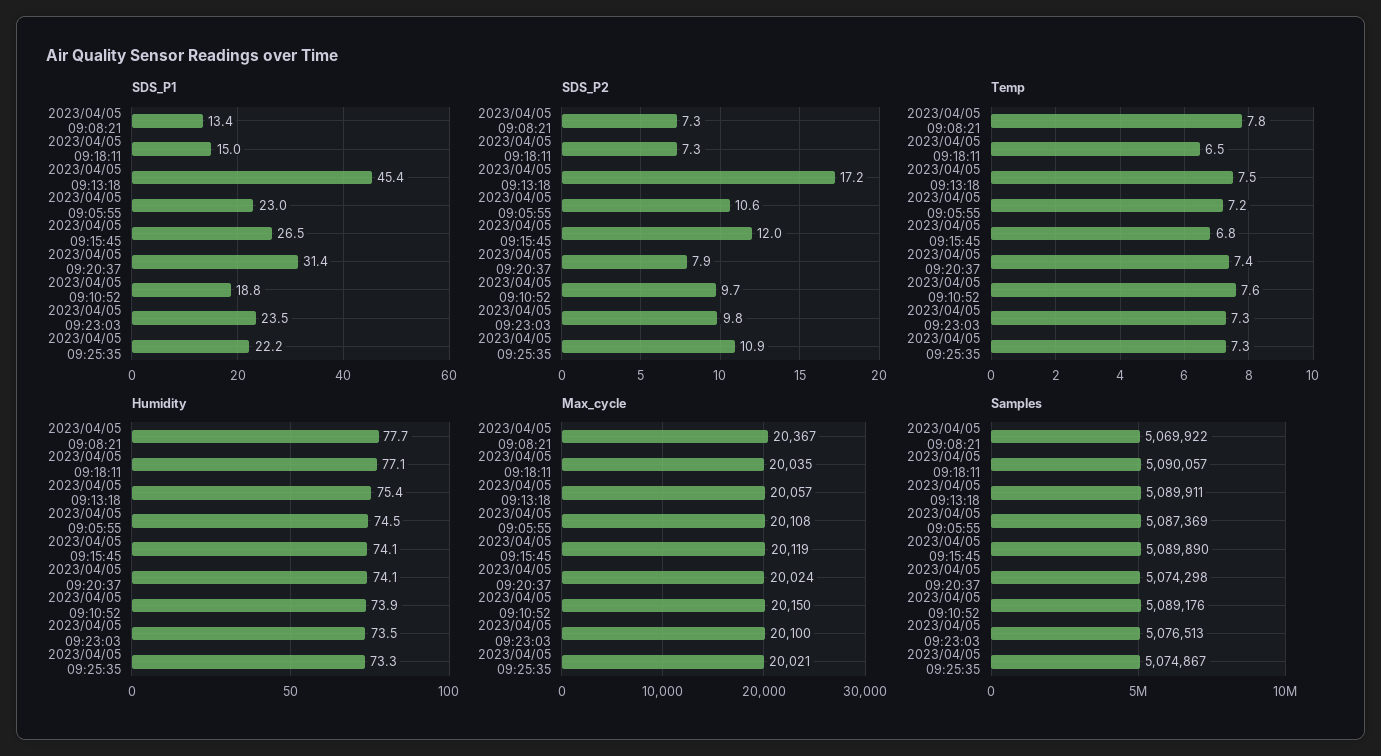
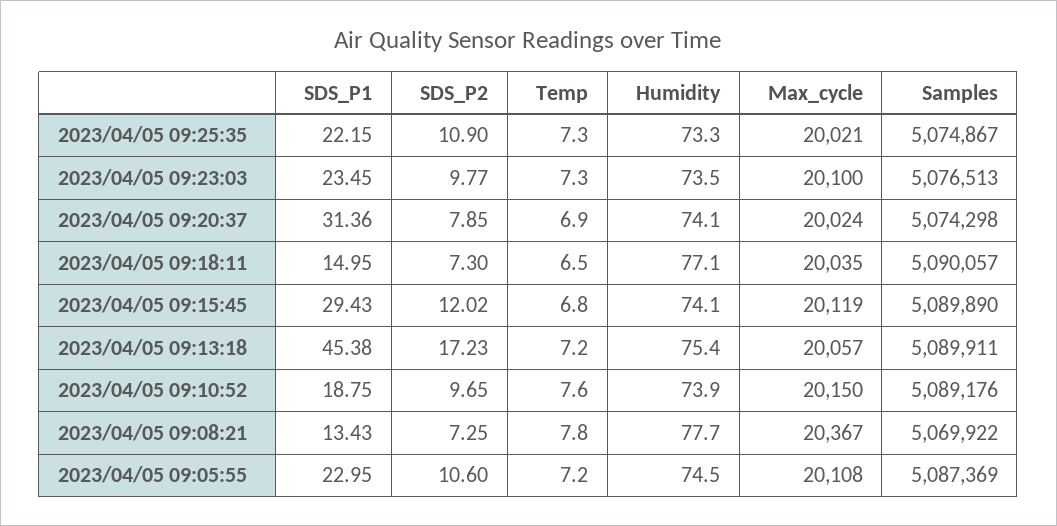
  {
    "SDS_P1": {
      "2023/04/05 09:08:21": 13.43,
      "2023/04/05 09:18:11": 14.95,
      "2023/04/05 09:13:18": 45.38,
      "2023/04/05 09:05:55": 22.95,
-     "2023/04/05 09:15:45": 26.5,
+     "2023/04/05 09:15:45": 29.43,
      "2023/04/05 09:20:37": 31.36,
      "2023/04/05 09:10:52": 18.75,
      "2023/04/05 09:23:03": 23.45,
      "2023/04/05 09:25:35": 22.15
    },
    "SDS_P2": {
      "2023/04/05 09:08:21": 7.25,
      "2023/04/05 09:18:11": 7.3,
      "2023/04/05 09:13:18": 17.23,
      "2023/04/05 09:05:55": 10.6,
      "2023/04/05 09:15:45": 12.02,
      "2023/04/05 09:20:37": 7.85,
      "2023/04/05 09:10:52": 9.65,
      "2023/04/05 09:23:03": 9.77,
      "2023/04/05 09:25:35": 10.9
    },
    "Temp": {
      "2023/04/05 09:08:21": 7.8,
      "2023/04/05 09:18:11": 6.5,
-     "2023/04/05 09:13:18": 7.5,
+     "2023/04/05 09:13:18": 7.2,
      "2023/04/05 09:05:55": 7.2,
      "2023/04/05 09:15:45": 6.8,
-     "2023/04/05 09:20:37": 7.4,
+     "2023/04/05 09:20:37": 6.9,
      "2023/04/05 09:10:52": 7.6,
      "2023/04/05 09:23:03": 7.3,
      "2023/04/05 09:25:35": 7.3
    },
    "Humidity": {
      "2023/04/05 09:08:21": 77.7,
      "2023/04/05 09:18:11": 77.1,
      "2023/04/05 09:13:18": 75.4,
      "2023/04/05 09:05:55": 74.5,
      "2023/04/05 09:15:45": 74.1,
      "2023/04/05 09:20:37": 74.1,
      "2023/04/05 09:10:52": 73.9,
      "2023/04/05 09:23:03": 73.5,
      "2023/04/05 09:25:35": 73.3
    },
    "Max_cycle": {
      "2023/04/05 09:08:21": 20367,
      "2023/04/05 09:18:11": 20035,
      "2023/04/05 09:13:18": 20057,
      "2023/04/05 09:05:55": 20108,
      "2023/04/05 09:15:45": 20119,
      "2023/04/05 09:20:37": 20024,
      "2023/04/05 09:10:52": 20150,
      "2023/04/05 09:23:03": 20100,
      "2023/04/05 09:25:35": 20021
    },
    "Samples": {
      "2023/04/05 09:08:21": 5069922,
      "2023/04/05 09:18:11": 5090057,
      "2023/04/05 09:13:18": 5089911,
      "2023/04/05 09:05:55": 5087369,
      "2023/04/05 09:15:45": 5089890,
      "2023/04/05 09:20:37": 5074298,
      "2023/04/05 09:10:52": 5089176,
      "2023/04/05 09:23:03": 5076513,
      "2023/04/05 09:25:35": 5074867
    }
  }

